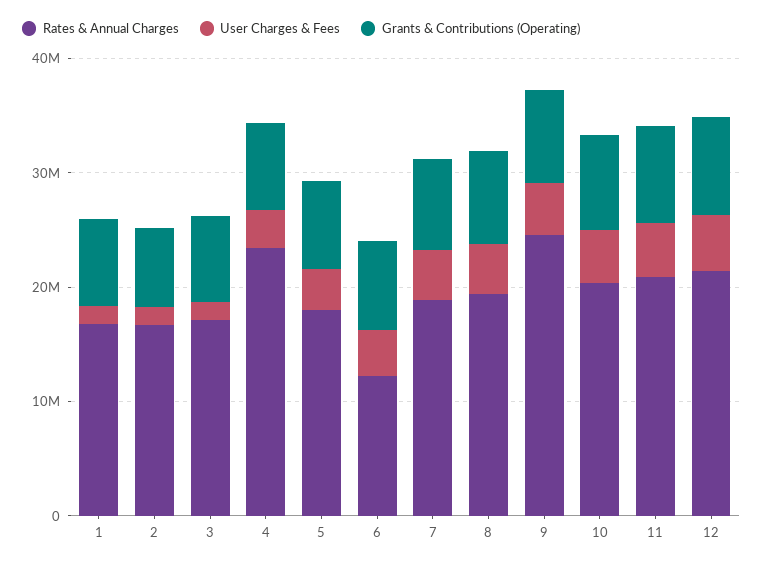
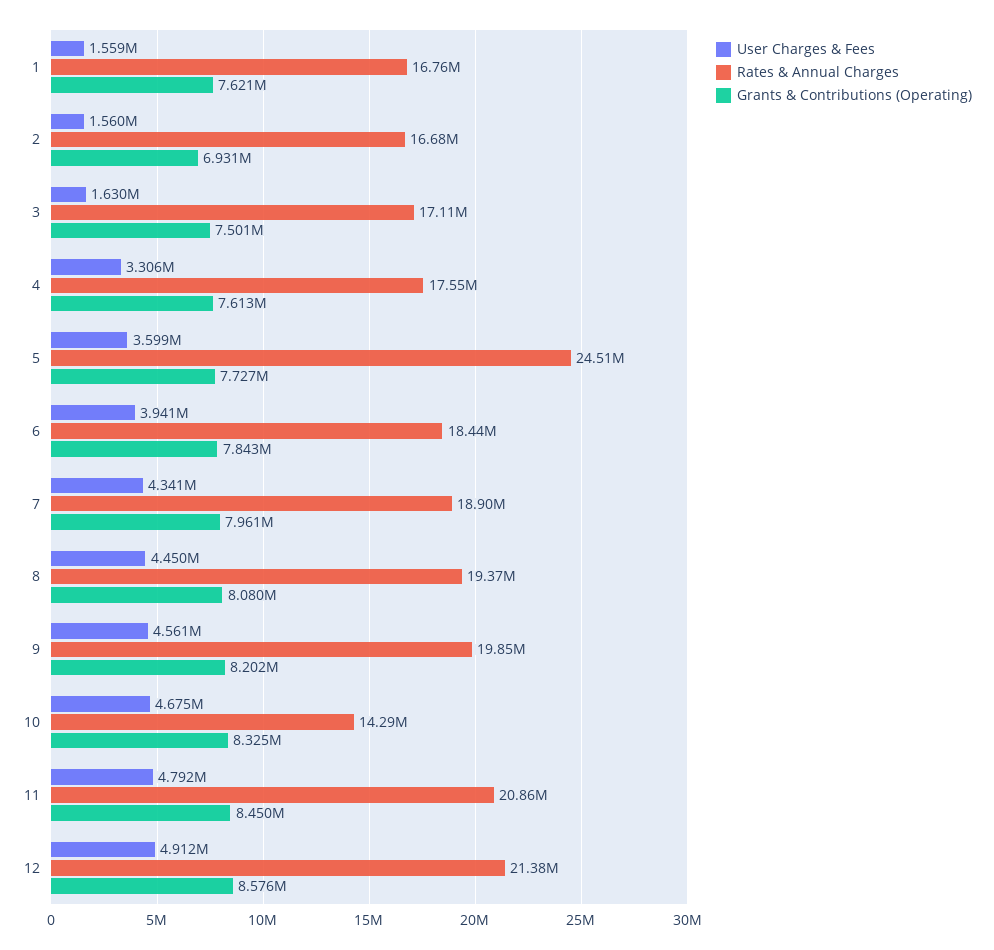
  {
    "Rates & Annual Charges": {
      "1": 16760000,
      "2": 16680000,
      "3": 17110000,
-     "4": 24000000,
+     "4": 17550000,
-     "5": 18000000,
+     "5": 24510000,
-     "6": 12000000,
+     "6": 18440000,
      "7": 18900000,
      "8": 19370000,
-     "9": 24000000,
+     "9": 19850000,
-     "10": 20000000,
+     "10": 14290000,
      "11": 20860000,
      "12": 21380000
    },
    "User Charges & Fees": {
      "1": 1559000,
      "2": 1560000,
      "3": 1630000,
      "4": 3306000,
      "5": 3599000,
      "6": 3941000,
      "7": 4341000,
      "8": 4450000,
      "9": 4561000,
      "10": 4675000,
      "11": 4792000,
      "12": 4912000
    },
    "Grants & Contributions (Operating)": {
      "1": 7621000,
      "2": 6931000,
      "3": 7501000,
      "4": 7613000,
      "5": 7727000,
      "6": 7843000,
      "7": 7961000,
      "8": 8080000,
      "9": 8202000,
      "10": 8325000,
      "11": 8450000,
      "12": 8576000
    }
  }

